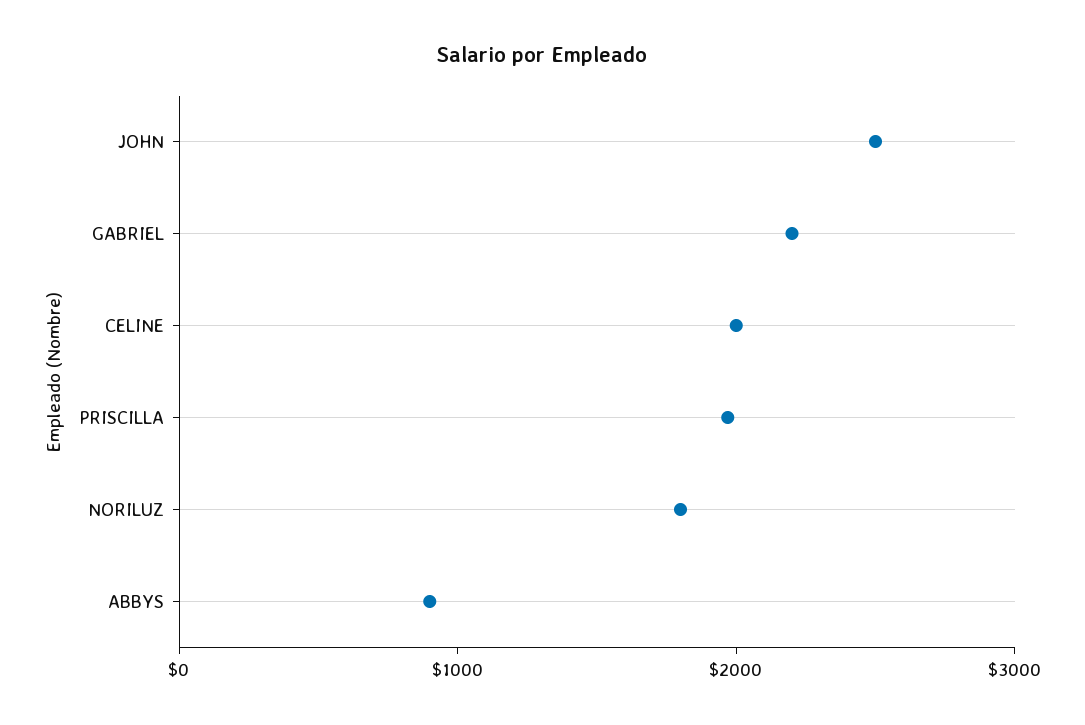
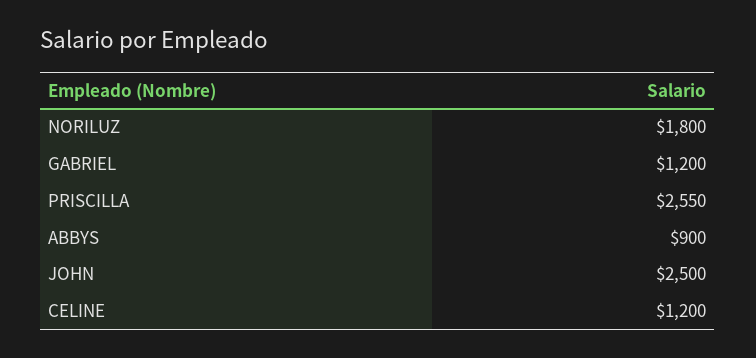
  {
    "JOHN": 2500,
-   "GABRIEL": 2200,
+   "GABRIEL": 1200,
-   "CELINE": 2000,
+   "CELINE": 1200,
-   "PRISCILLA": 2000,
+   "PRISCILLA": 2550,
    "NORILUZ": 1800,
    "ABBYS": 900
  }

